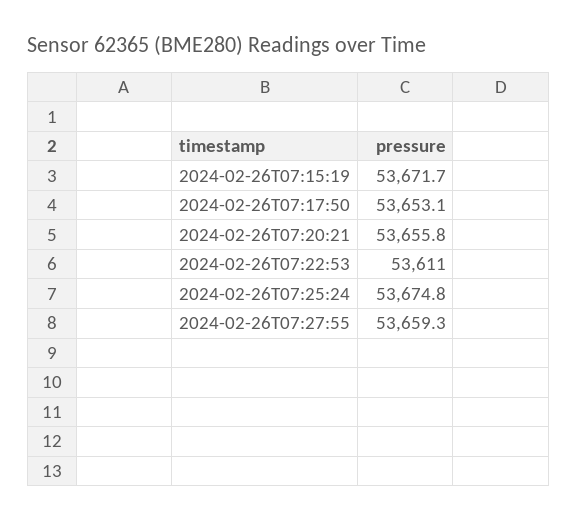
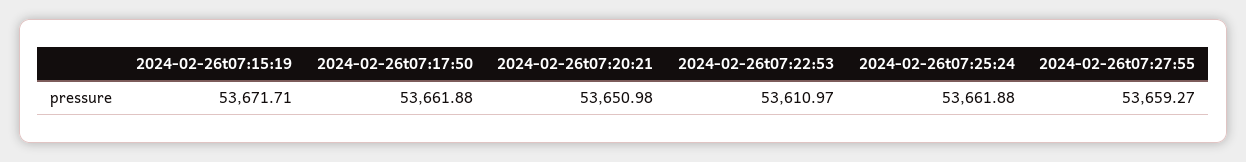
  {
    "2024-02-26T07:15:19": 53671.71,
-   "2024-02-26T07:17:50": 53653.1,
+   "2024-02-26T07:17:50": 53661.88,
-   "2024-02-26T07:20:21": 53655.8,
+   "2024-02-26T07:20:21": 53650.98,
    "2024-02-26T07:22:53": 53610.97,
-   "2024-02-26T07:25:24": 53674.8,
+   "2024-02-26T07:25:24": 53661.88,
    "2024-02-26T07:27:55": 53659.27
  }

